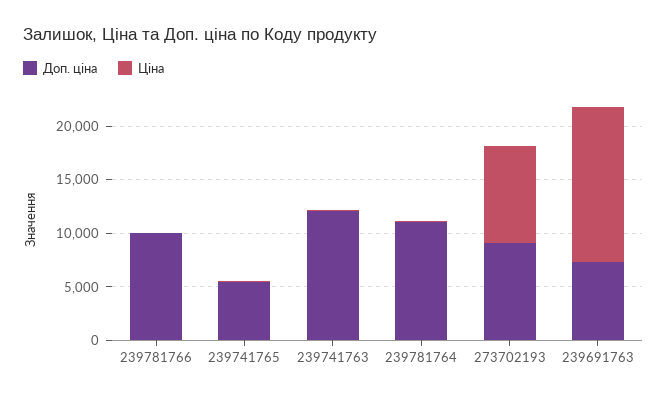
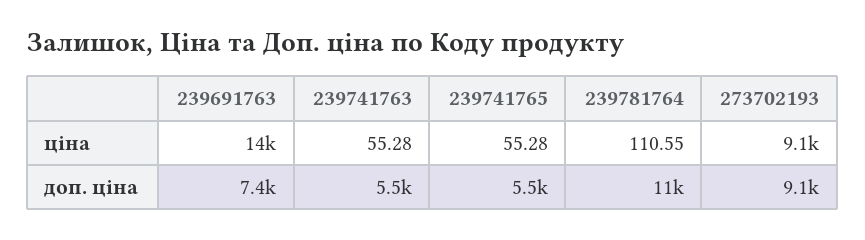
  {
    "Доп. ціна": {
-     "239781766": 10000,
      "239741765": 5500,
-     "239741763": 12000,
+     "239741763": 5500,
      "239781764": 11000,
      "273702193": 9100,
      "239691763": 7400
    },
    "Ціна": {
-     "239781766": 0,
      "239741765": 55.28,
      "239741763": 55.28,
      "239781764": 110.55,
      "273702193": 9100,
      "239691763": 14000
    }
  }

